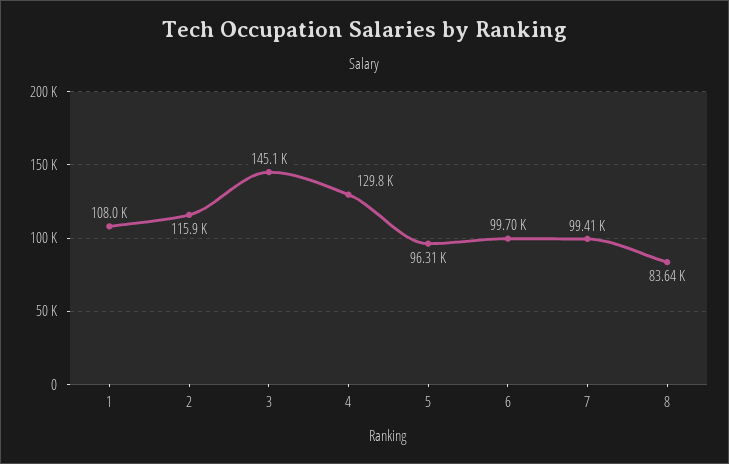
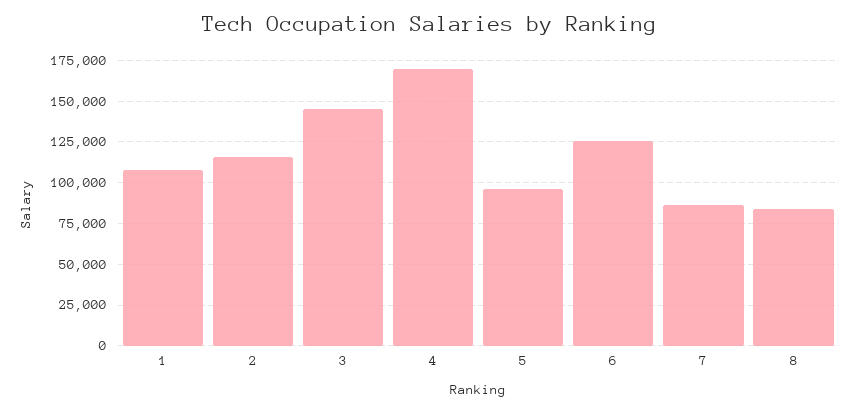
  {
    "1": 108000,
    "2": 115900,
    "3": 145100,
-   "4": 129800,
+   "4": 170000,
    "5": 96310,
-   "6": 99700,
+   "6": 125000,
-   "7": 99410,
+   "7": 85000,
    "8": 83640
  }

